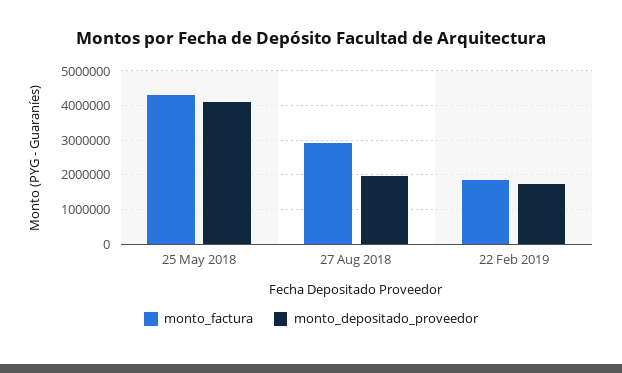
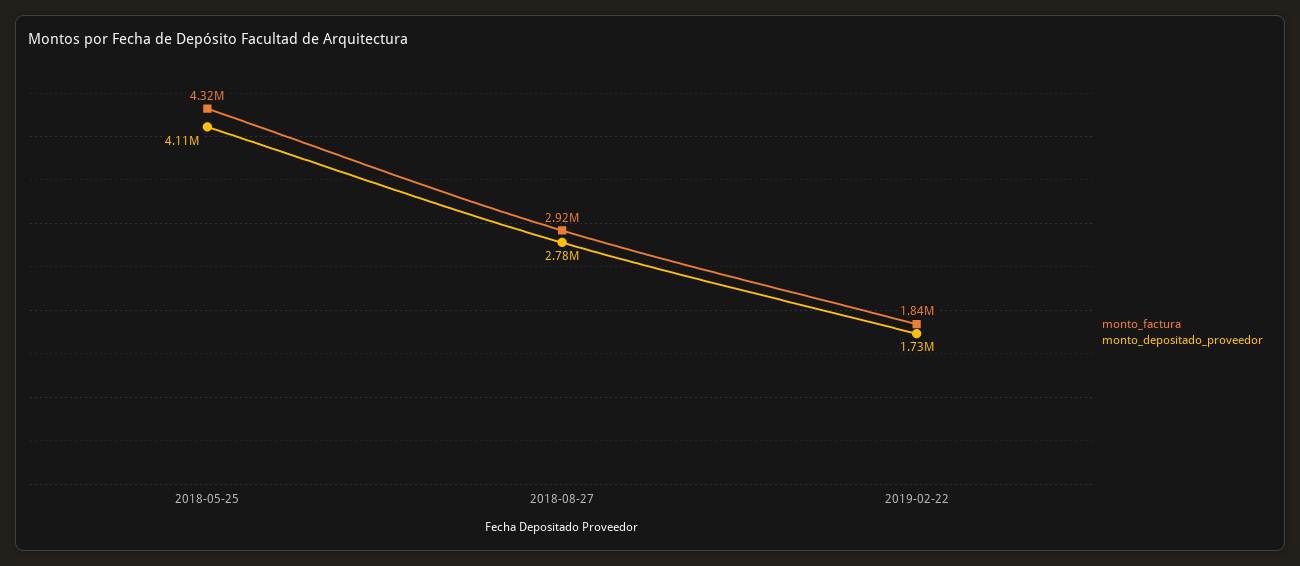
  {
    "monto_factura": {
      "25 May 2018": 4320000,
      "27 Aug 2018": 2920000,
      "22 Feb 2019": 1840000
    },
    "monto_depositado_proveedor": {
      "25 May 2018": 4110000,
-     "27 Aug 2018": 2000000,
+     "27 Aug 2018": 2780000,
      "22 Feb 2019": 1730000
    }
  }

